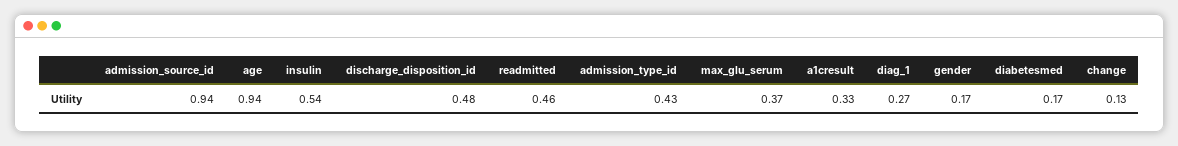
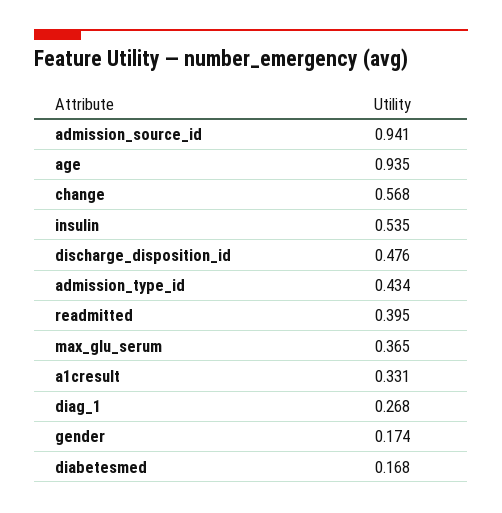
  {
    "admission_source_id": 0.941,
    "age": 0.935,
    "insulin": 0.535,
    "discharge_disposition_id": 0.476,
-   "readmitted": 0.46,
+   "readmitted": 0.395,
    "admission_type_id": 0.434,
    "max_glu_serum": 0.365,
    "a1cresult": 0.331,
    "diag_1": 0.268,
    "gender": 0.174,
    "diabetesmed": 0.168,
-   "change": 0.13
+   "change": 0.568
  }

